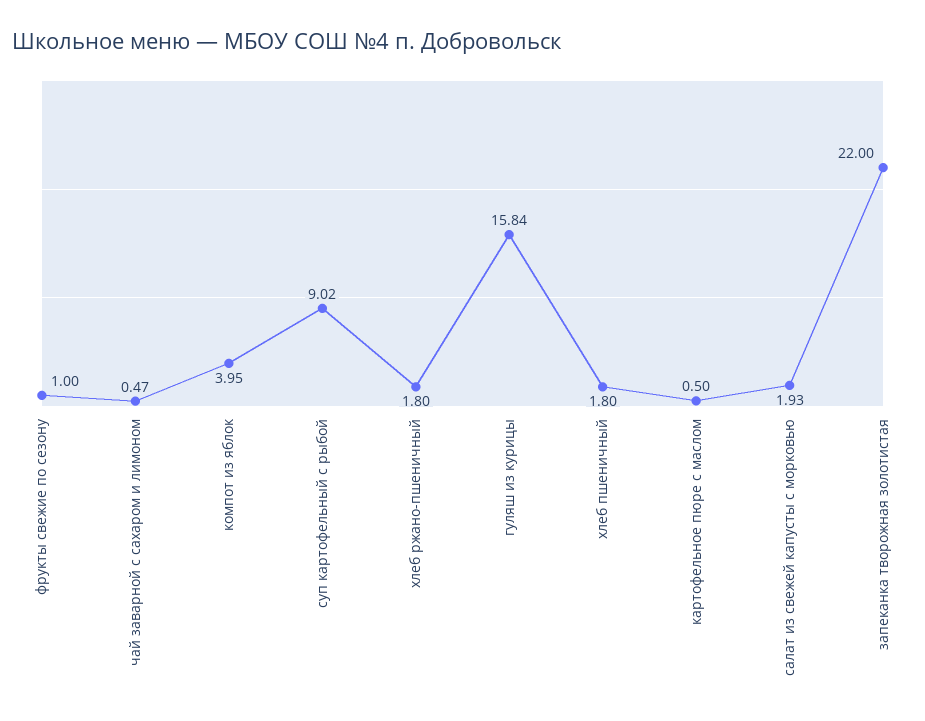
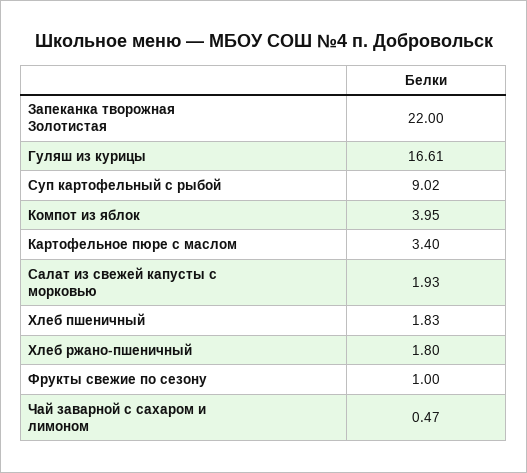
  {
    "фрукты свежие по сезону": 1,
    "чай заварной с сахаром и лимоном": 0.47,
    "компот из яблок": 3.95,
    "суп картофельный с рыбой": 9.02,
    "хлеб ржано-пшеничный": 1.8,
-   "гуляш из курицы": 15.84,
+   "гуляш из курицы": 16.61,
-   "хлеб пшеничный": 1.8,
+   "хлеб пшеничный": 1.83,
-   "картофельное пюре с маслом": 0.5,
+   "картофельное пюре с маслом": 3.4,
    "салат из свежей капусты с морковью": 1.93,
    "запеканка творожная золотистая": 22
  }

